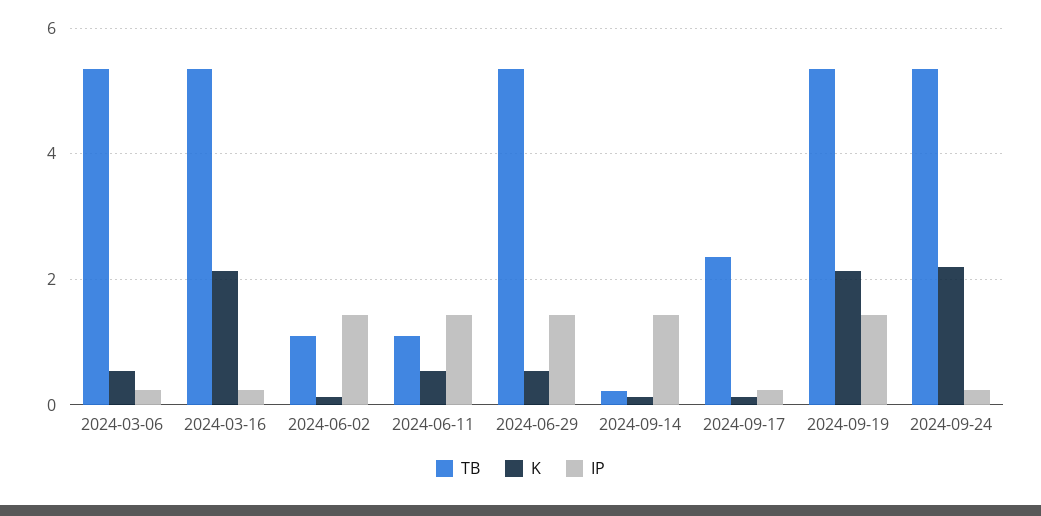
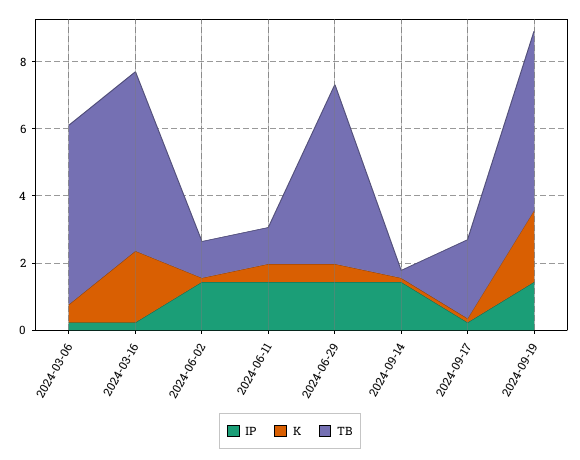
  {
    "TB": {
      "2024-03-06": 5.4,
      "2024-03-16": 5.4,
      "2024-06-02": 1,
      "2024-06-11": 1,
      "2024-06-29": 5.4,
      "2024-09-14": 0.2,
      "2024-09-17": 2.4,
-     "2024-09-19": 5.4,
+     "2024-09-19": 5.4
-     "2024-09-24": 5.4
    },
    "K": {
      "2024-03-06": 0.6,
      "2024-03-16": 2.2,
      "2024-06-02": 0.2,
      "2024-06-11": 0.6,
      "2024-06-29": 0.6,
      "2024-09-14": 0.2,
      "2024-09-17": 0.2,
-     "2024-09-19": 2.2,
+     "2024-09-19": 2.2
-     "2024-09-24": 2.2
    },
    "IP": {
      "2024-03-06": 0.2,
      "2024-03-16": 0.2,
      "2024-06-02": 1.4,
      "2024-06-11": 1.4,
      "2024-06-29": 1.4,
      "2024-09-14": 1.4,
      "2024-09-17": 0.2,
-     "2024-09-19": 1.4,
+     "2024-09-19": 1.4
-     "2024-09-24": 0.2
    }
  }

